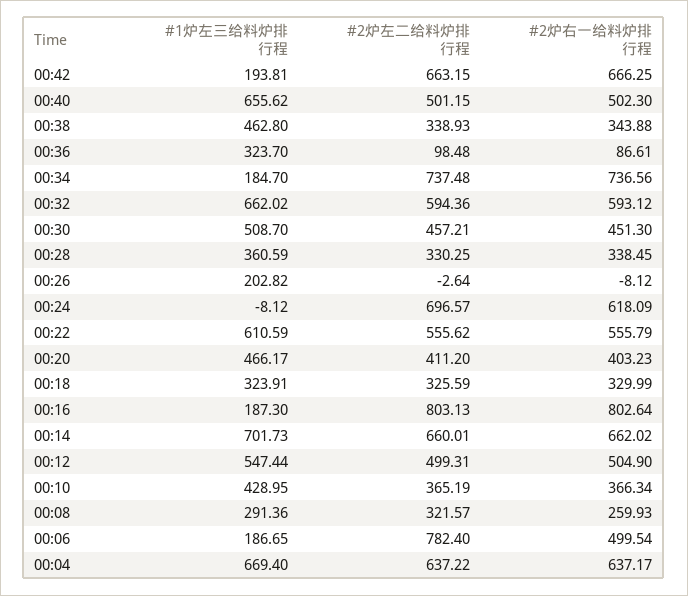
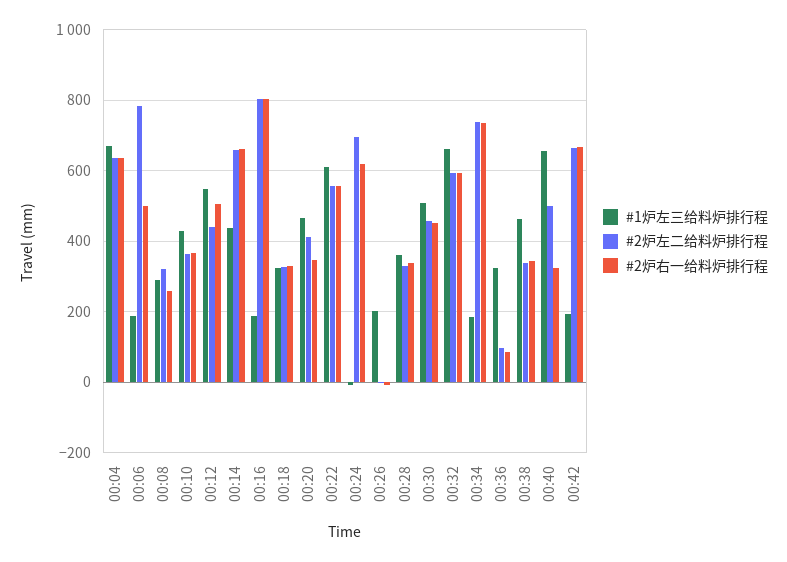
  {
    "#1炉左三给料炉排行程": {
      "00:42": 193.81,
      "00:40": 655.62,
      "00:38": 462.8,
      "00:36": 323.7,
      "00:34": 184.7,
      "00:32": 662.02,
      "00:30": 508.7,
      "00:28": 360.59,
      "00:26": 202.82,
      "00:24": -8.12,
      "00:22": 610.59,
      "00:20": 466.17,
      "00:18": 323.91,
      "00:16": 187.3,
-     "00:14": 701.73,
+     "00:14": 440,
      "00:12": 547.44,
      "00:10": 428.95,
      "00:08": 291.36,
      "00:06": 186.65,
      "00:04": 669.4
    },
    "#2炉左二给料炉排行程": {
      "00:42": 663.15,
      "00:40": 501.15,
      "00:38": 338.93,
      "00:36": 98.48,
      "00:34": 737.48,
      "00:32": 594.36,
      "00:30": 457.21,
      "00:28": 330.25,
      "00:26": -2.64,
      "00:24": 696.57,
      "00:22": 555.62,
      "00:20": 411.2,
      "00:18": 325.59,
      "00:16": 803.13,
      "00:14": 660.01,
-     "00:12": 499.31,
+     "00:12": 440,
      "00:10": 365.19,
      "00:08": 321.57,
      "00:06": 782.4,
      "00:04": 637.22
    },
    "#2炉右一给料炉排行程": {
      "00:42": 666.25,
-     "00:40": 502.3,
+     "00:40": 320,
      "00:38": 343.88,
      "00:36": 86.61,
      "00:34": 736.56,
      "00:32": 593.12,
      "00:30": 451.3,
      "00:28": 338.45,
      "00:26": -8.12,
      "00:24": 618.09,
      "00:22": 555.79,
-     "00:20": 403.23,
+     "00:20": 340,
      "00:18": 329.99,
      "00:16": 802.64,
      "00:14": 662.02,
      "00:12": 504.9,
      "00:10": 366.34,
      "00:08": 259.93,
      "00:06": 499.54,
      "00:04": 637.17
    }
  }

